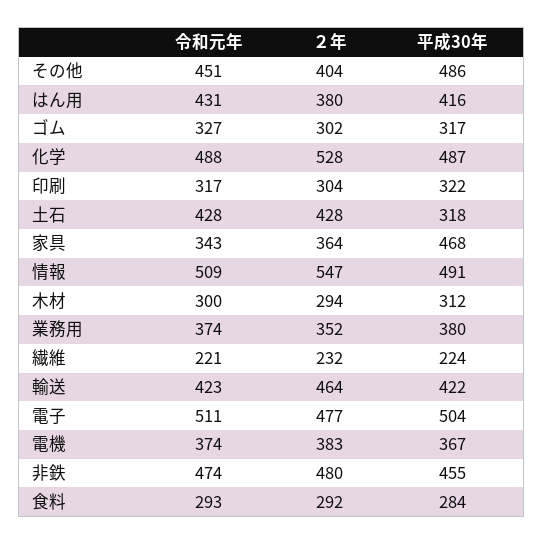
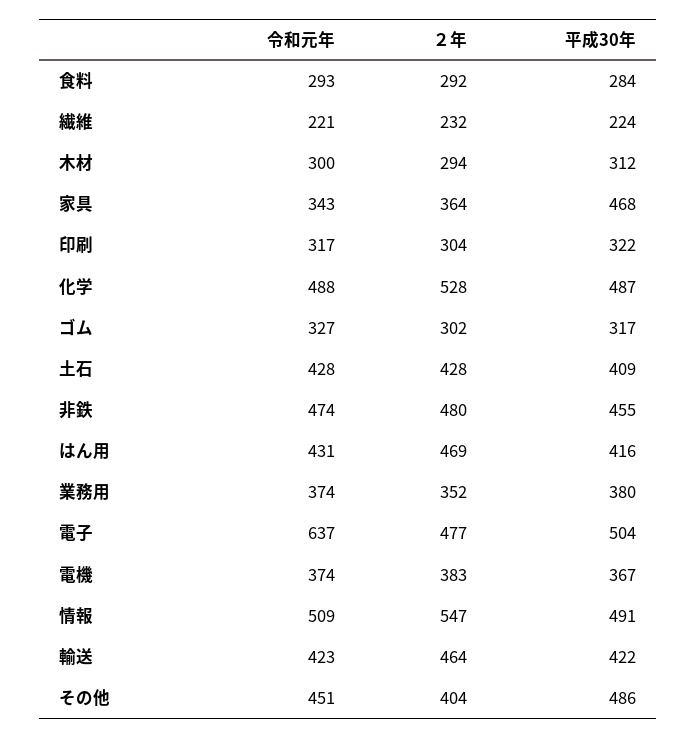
  {
    "令和元年": {
      "その他": 451,
      "はん用": 431,
      "ゴム": 327,
      "化学": 488,
      "印刷": 317,
      "土石": 428,
      "家具": 343,
      "情報": 509,
      "木材": 300,
      "業務用": 374,
      "繊維": 221,
      "輸送": 423,
-     "電子": 511,
+     "電子": 637,
      "電機": 374,
      "非鉄": 474,
      "食料": 293
    },
    "２年": {
      "その他": 404,
-     "はん用": 380,
+     "はん用": 469,
      "ゴム": 302,
      "化学": 528,
      "印刷": 304,
      "土石": 428,
      "家具": 364,
      "情報": 547,
      "木材": 294,
      "業務用": 352,
      "繊維": 232,
      "輸送": 464,
      "電子": 477,
      "電機": 383,
      "非鉄": 480,
      "食料": 292
    },
    "平成30年": {
      "その他": 486,
      "はん用": 416,
      "ゴム": 317,
      "化学": 487,
      "印刷": 322,
-     "土石": 318,
+     "土石": 409,
      "家具": 468,
      "情報": 491,
      "木材": 312,
      "業務用": 380,
      "繊維": 224,
      "輸送": 422,
      "電子": 504,
      "電機": 367,
      "非鉄": 455,
      "食料": 284
    }
  }

